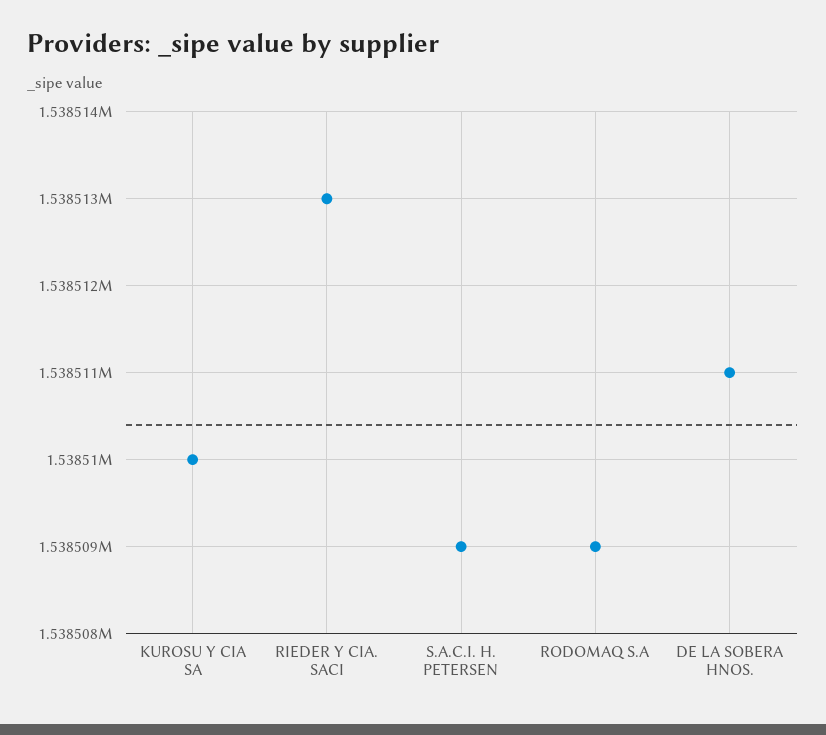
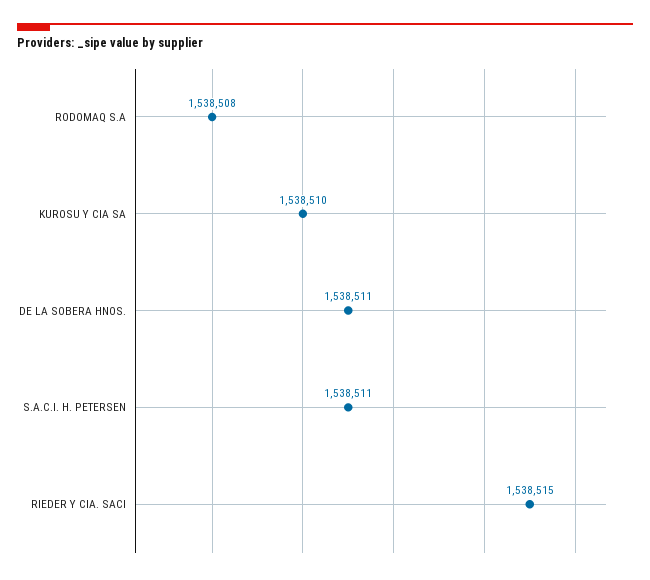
  {
    "KUROSU Y CIA SA": 1538510,
-   "RIEDER Y CIA. SACI": 1538513,
+   "RIEDER Y CIA. SACI": 1538515,
-   "S.A.C.I. H. PETERSEN": 1538509,
+   "S.A.C.I. H. PETERSEN": 1538511,
-   "RODOMAQ S.A": 1538509,
+   "RODOMAQ S.A": 1538508,
    "DE LA SOBERA HNOS.": 1538511
  }

